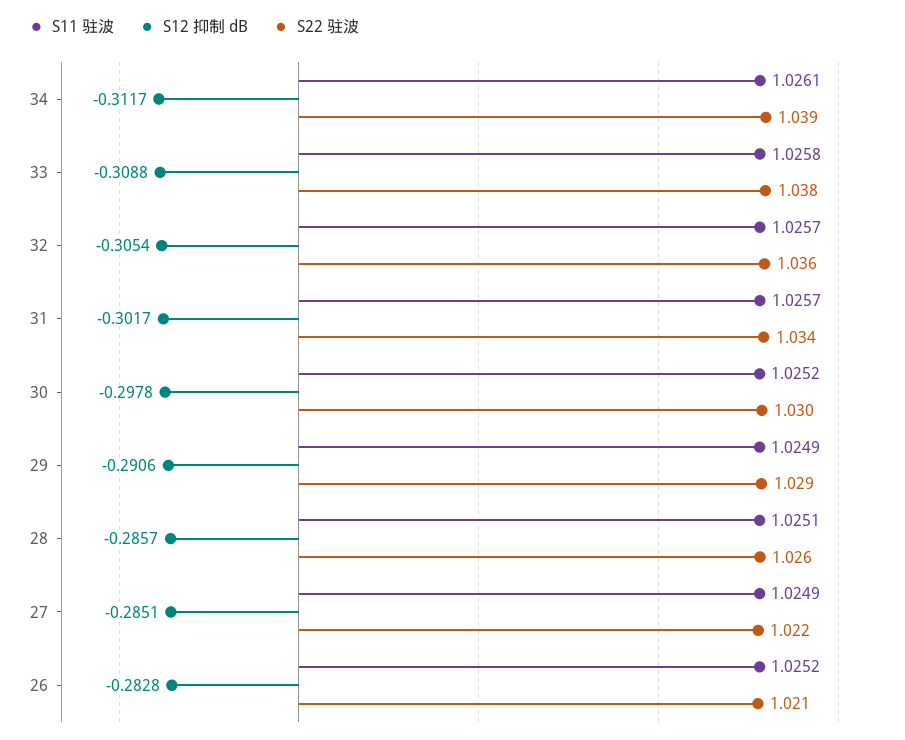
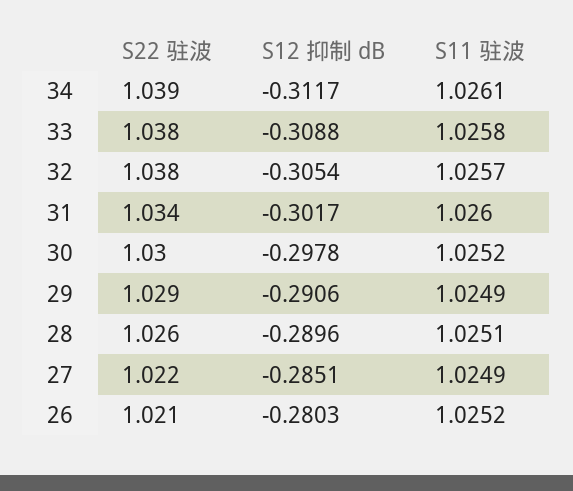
  {
    "S11 驻波": {
      "34": 1.0261,
      "33": 1.0258,
      "32": 1.0257,
-     "31": 1.0257,
+     "31": 1.026,
      "30": 1.0252,
      "29": 1.0249,
      "28": 1.0251,
      "27": 1.0249,
      "26": 1.0252
    },
    "S12 抑制 dB": {
      "34": -0.3117,
      "33": -0.3088,
      "32": -0.3054,
      "31": -0.3017,
      "30": -0.2978,
      "29": -0.2906,
-     "28": -0.2857,
+     "28": -0.2896,
      "27": -0.2851,
-     "26": -0.2828
+     "26": -0.2803
    },
    "S22 驻波": {
      "34": 1.039,
      "33": 1.038,
-     "32": 1.036,
+     "32": 1.038,
      "31": 1.034,
      "30": 1.03,
      "29": 1.029,
      "28": 1.026,
      "27": 1.022,
      "26": 1.021
    }
  }

